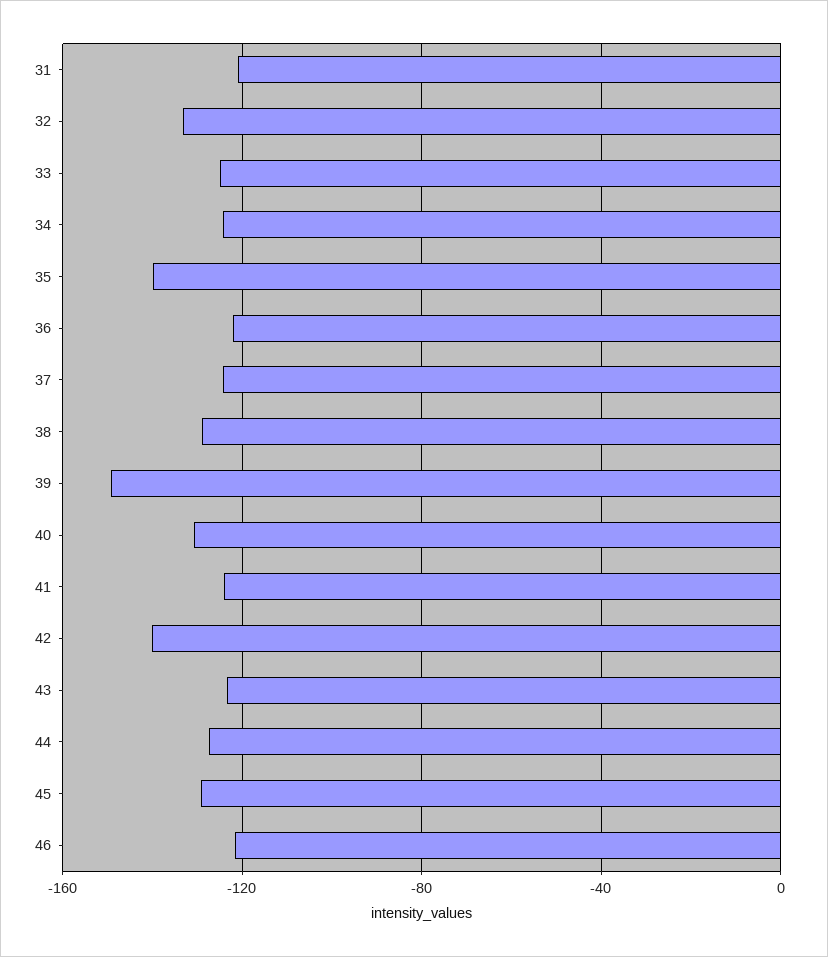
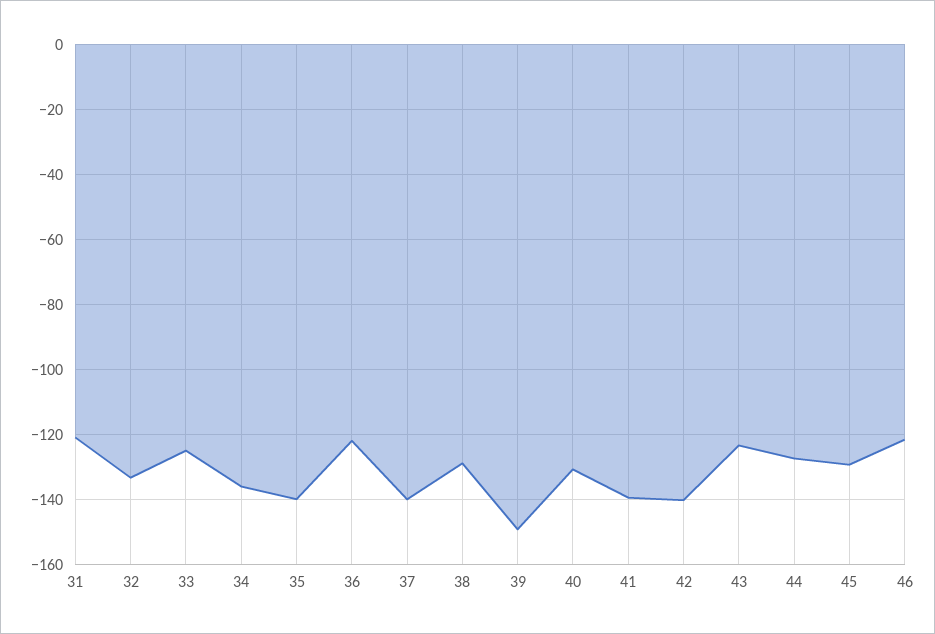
  {
    "31": -120,
    "32": -134,
    "33": -126,
-   "34": -125,
+   "34": -136,
    "35": -140,
    "36": -122,
-   "37": -125,
+   "37": -140,
    "38": -128,
    "39": -150,
    "40": -130,
-   "41": -125,
+   "41": -140,
    "42": -140,
    "43": -124,
    "44": -128,
    "45": -130,
    "46": -122
  }

